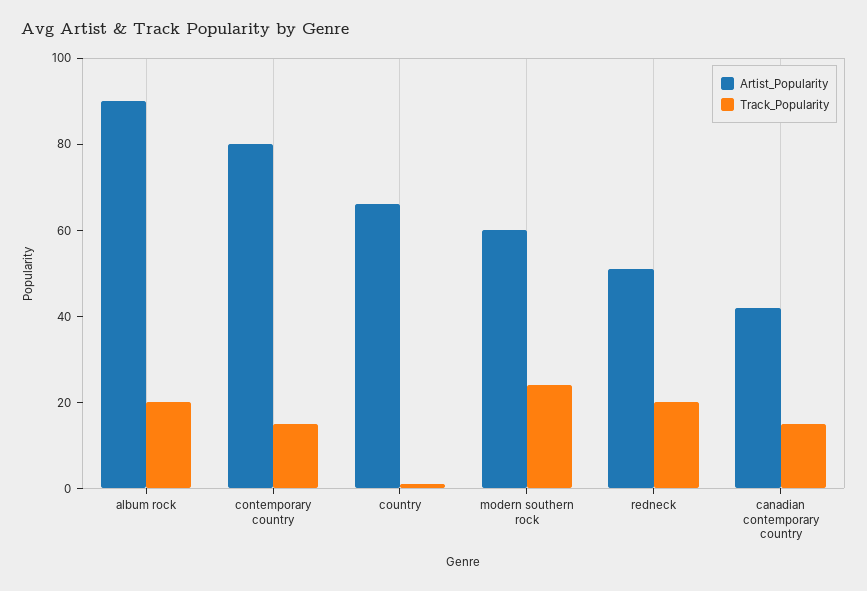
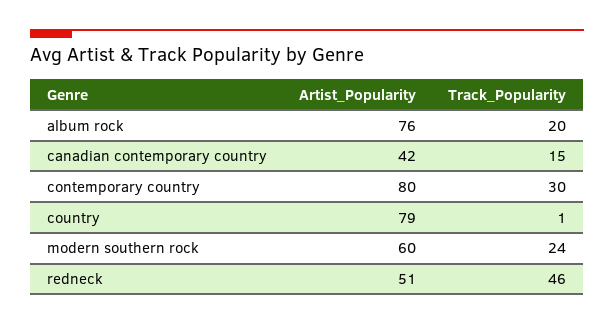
  {
    "Artist_Popularity": {
-     "album rock": 90,
+     "album rock": 76,
      "contemporary country": 80,
-     "country": 65,
+     "country": 79,
      "modern southern rock": 60,
      "redneck": 51,
      "canadian contemporary country": 42
    },
    "Track_Popularity": {
      "album rock": 20,
-     "contemporary country": 15,
+     "contemporary country": 30,
      "country": 1,
      "modern southern rock": 24,
-     "redneck": 20,
+     "redneck": 46,
      "canadian contemporary country": 15
    }
  }

